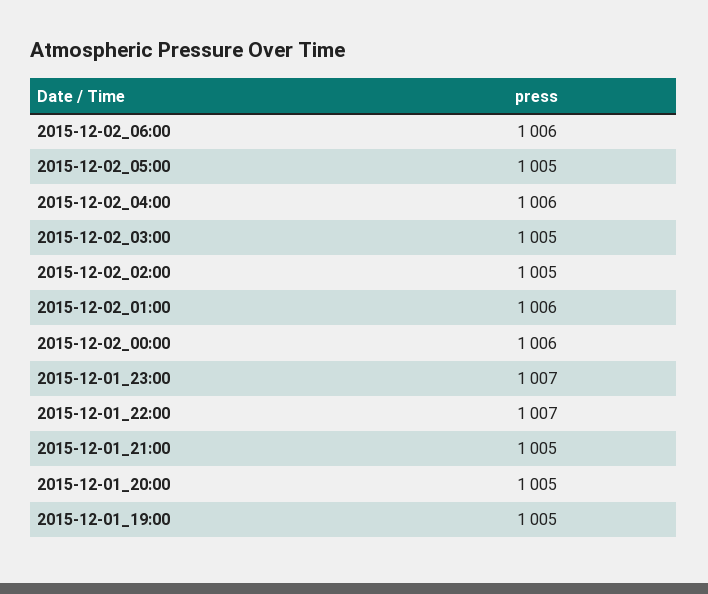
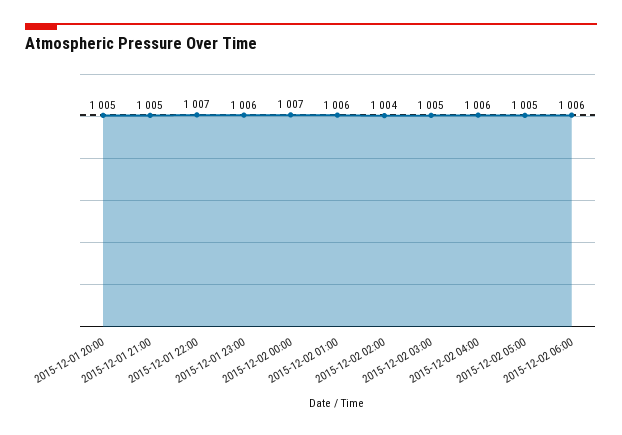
  {
    "2015-12-02_06:00": 1006,
    "2015-12-02_05:00": 1005,
    "2015-12-02_04:00": 1006,
    "2015-12-02_03:00": 1005,
-   "2015-12-02_02:00": 1005,
+   "2015-12-02_02:00": 1004,
    "2015-12-02_01:00": 1006,
-   "2015-12-02_00:00": 1006,
+   "2015-12-02_00:00": 1007,
-   "2015-12-01_23:00": 1007,
+   "2015-12-01_23:00": 1006,
    "2015-12-01_22:00": 1007,
    "2015-12-01_21:00": 1005,
-   "2015-12-01_20:00": 1005,
+   "2015-12-01_20:00": 1005
-   "2015-12-01_19:00": 1005
  }

